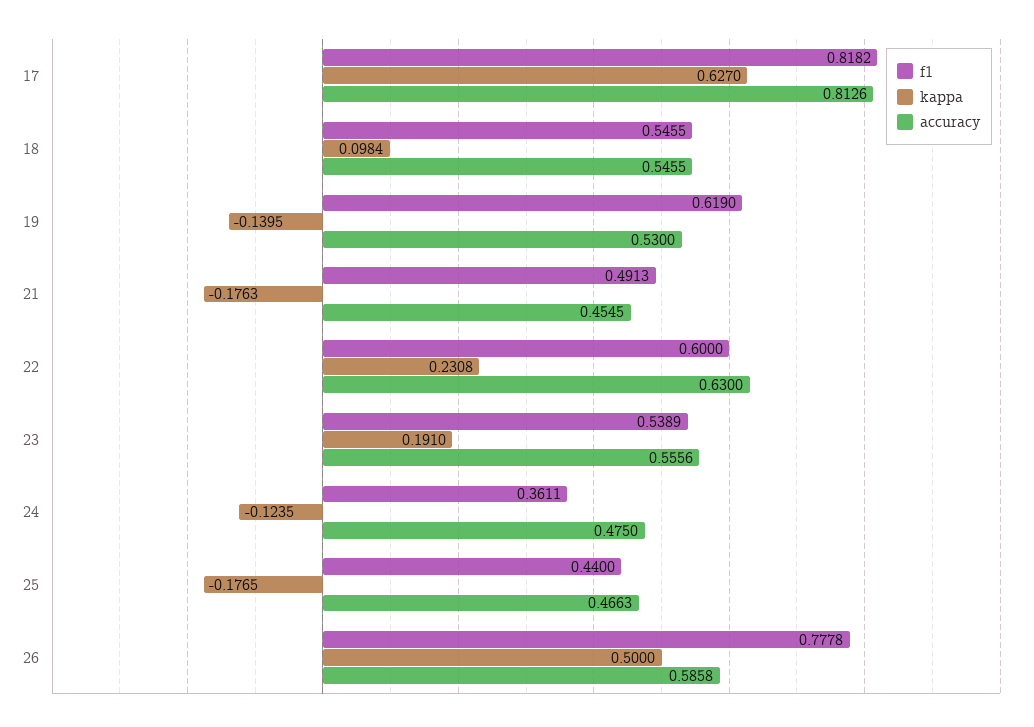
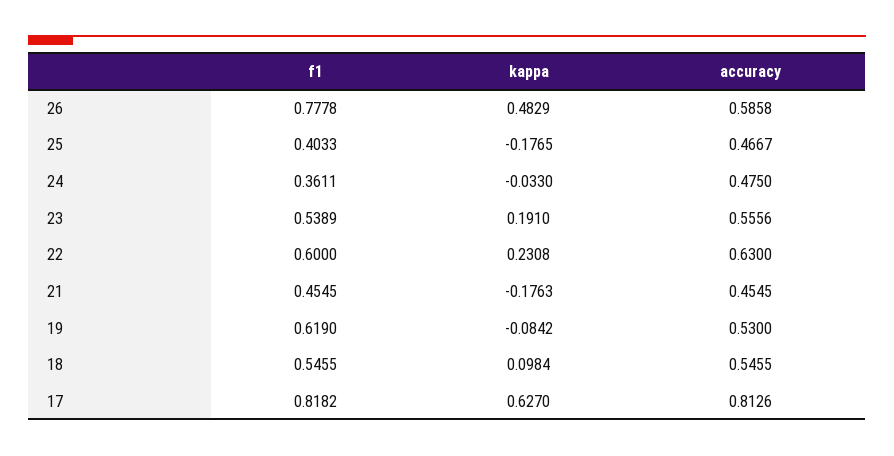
  {
    "f1": {
      "17": 0.8182,
      "18": 0.5455,
      "19": 0.619,
-     "21": 0.4913,
+     "21": 0.4545,
      "22": 0.6,
      "23": 0.5389,
      "24": 0.3611,
-     "25": 0.44,
+     "25": 0.4033,
      "26": 0.7778
    },
    "kappa": {
      "17": 0.627,
      "18": 0.0984,
-     "19": -0.1395,
+     "19": -0.0842,
      "21": -0.1763,
      "22": 0.2308,
      "23": 0.191,
-     "24": -0.1235,
+     "24": -0.033,
      "25": -0.1765,
-     "26": 0.5
+     "26": 0.4829
    },
    "accuracy": {
      "17": 0.8126,
      "18": 0.5455,
      "19": 0.53,
      "21": 0.4545,
      "22": 0.63,
      "23": 0.5556,
      "24": 0.475,
-     "25": 0.4663,
+     "25": 0.4667,
      "26": 0.5858
    }
  }

